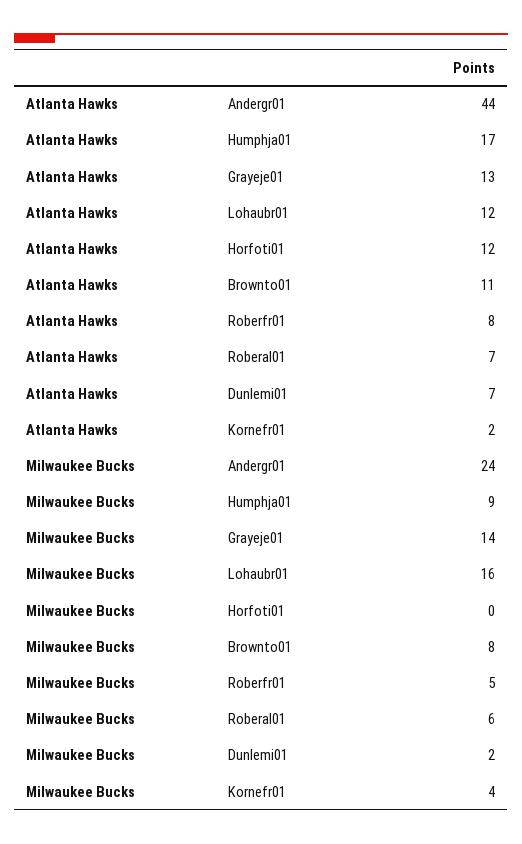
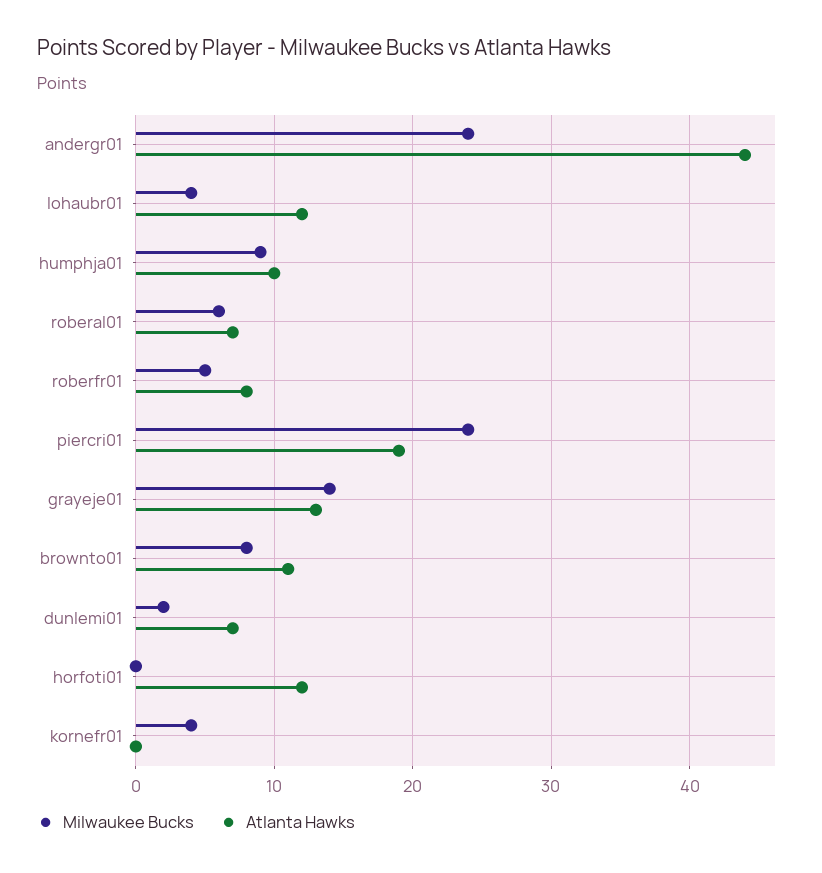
  {
    "Atlanta Hawks": {
      "Andergr01": 44,
-     "Humphja01": 17,
+     "Humphja01": 10,
      "Grayeje01": 13,
      "Lohaubr01": 12,
      "Horfoti01": 12,
      "Brownto01": 11,
      "Roberfr01": 8,
      "Roberal01": 7,
      "Dunlemi01": 7,
-     "Kornefr01": 2
+     "Kornefr01": 0,
+     "piercri01": 19
    },
    "Milwaukee Bucks": {
      "Andergr01": 24,
      "Humphja01": 9,
      "Grayeje01": 14,
-     "Lohaubr01": 16,
+     "Lohaubr01": 4,
      "Horfoti01": 0,
      "Brownto01": 8,
      "Roberfr01": 5,
      "Roberal01": 6,
      "Dunlemi01": 2,
-     "Kornefr01": 4
+     "Kornefr01": 4,
+     "piercri01": 24
    }
  }

